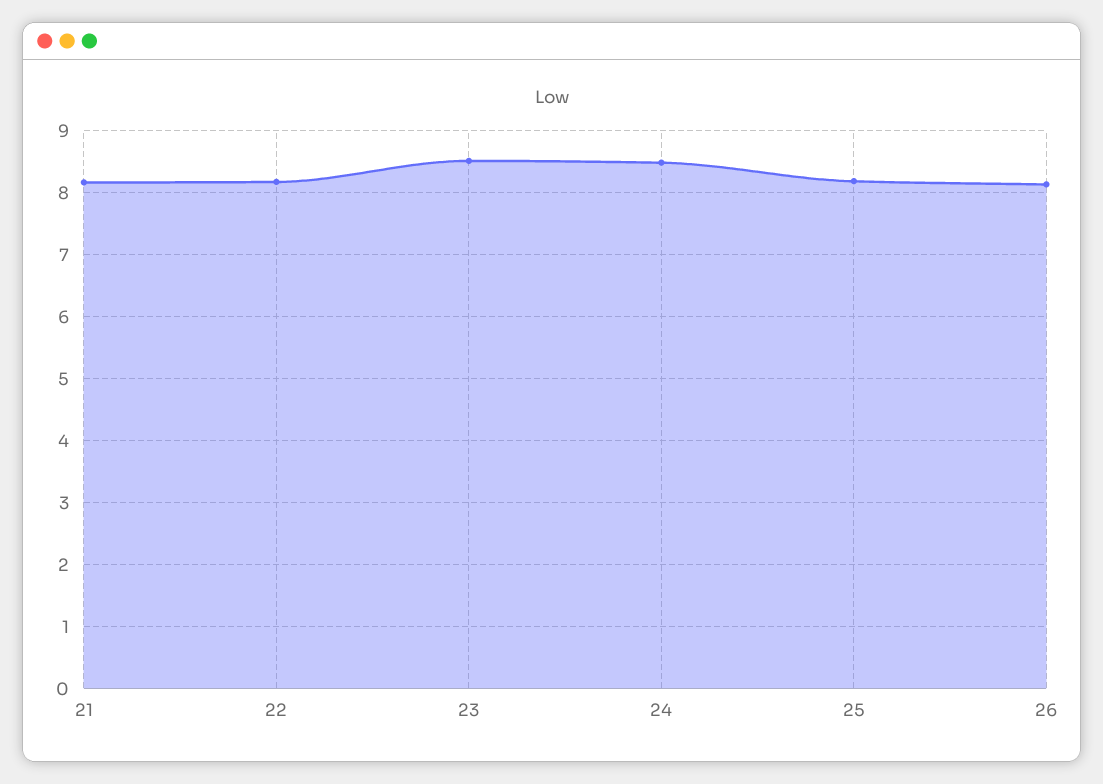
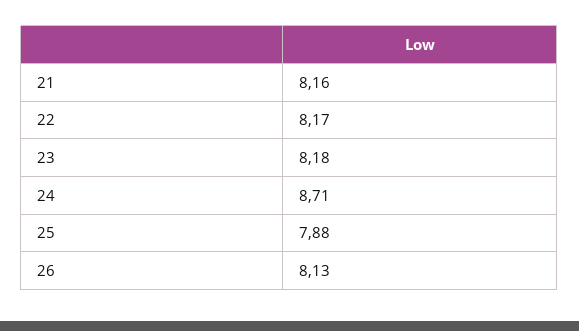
  {
    "21": 8.16,
    "22": 8.17,
-   "23": 8.5,
+   "23": 8.18,
-   "24": 8.5,
+   "24": 8.71,
-   "25": 8.2,
+   "25": 7.88,
    "26": 8.13
  }

